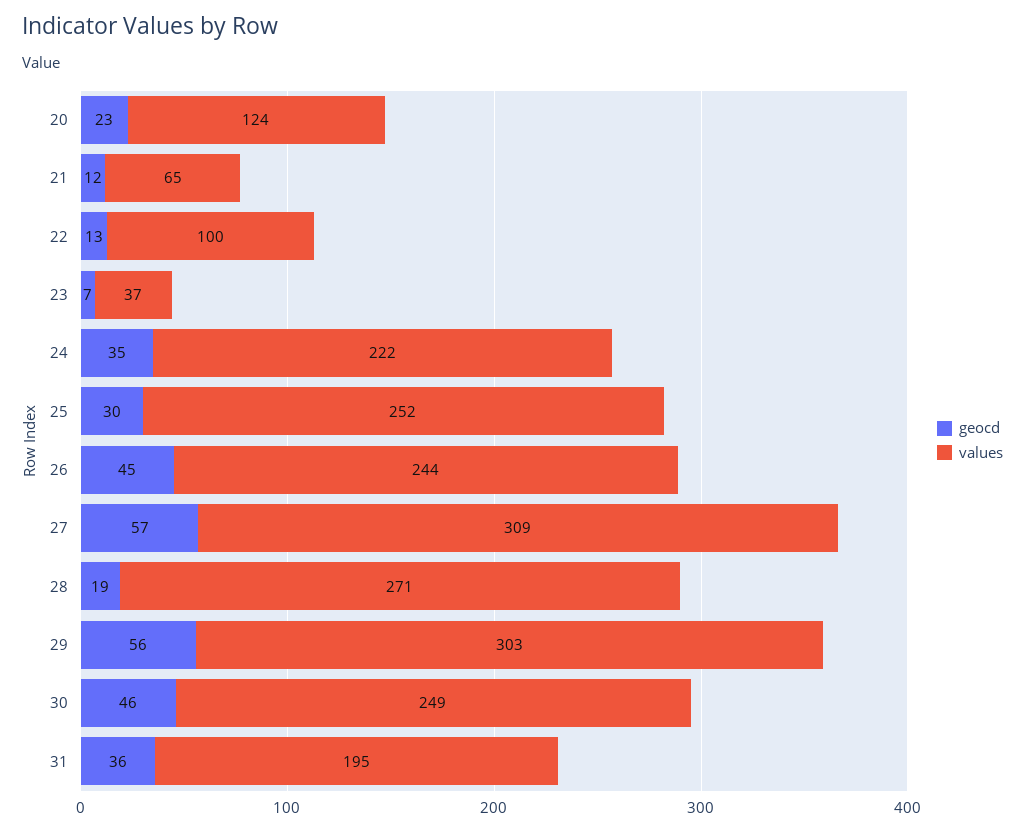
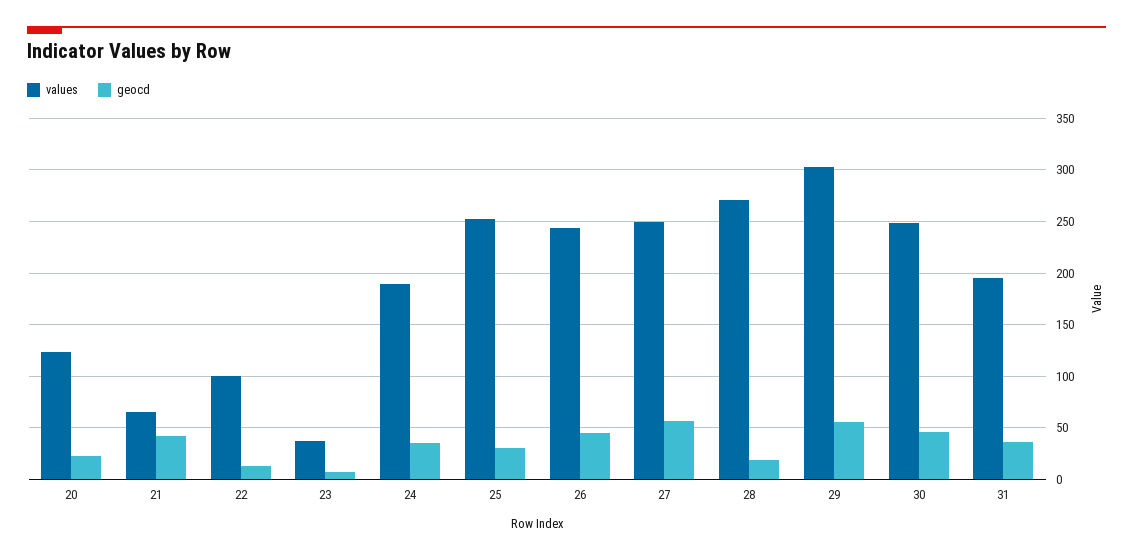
  {
    "geocd": {
      "20": 23,
-     "21": 12,
+     "21": 40,
      "22": 13,
      "23": 7,
      "24": 35,
      "25": 30,
      "26": 45,
      "27": 57,
      "28": 19,
      "29": 56,
      "30": 46,
      "31": 36
    },
    "values": {
      "20": 124,
      "21": 65,
      "22": 100,
      "23": 37,
-     "24": 222,
+     "24": 190,
      "25": 252,
      "26": 244,
-     "27": 309,
+     "27": 250,
      "28": 271,
      "29": 303,
      "30": 249,
      "31": 195
    }
  }

